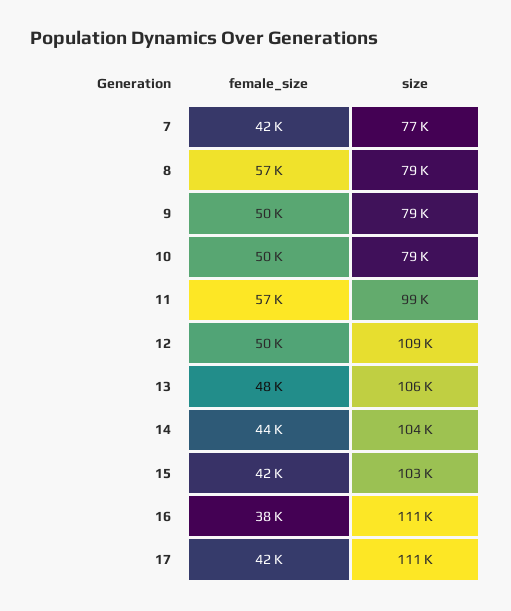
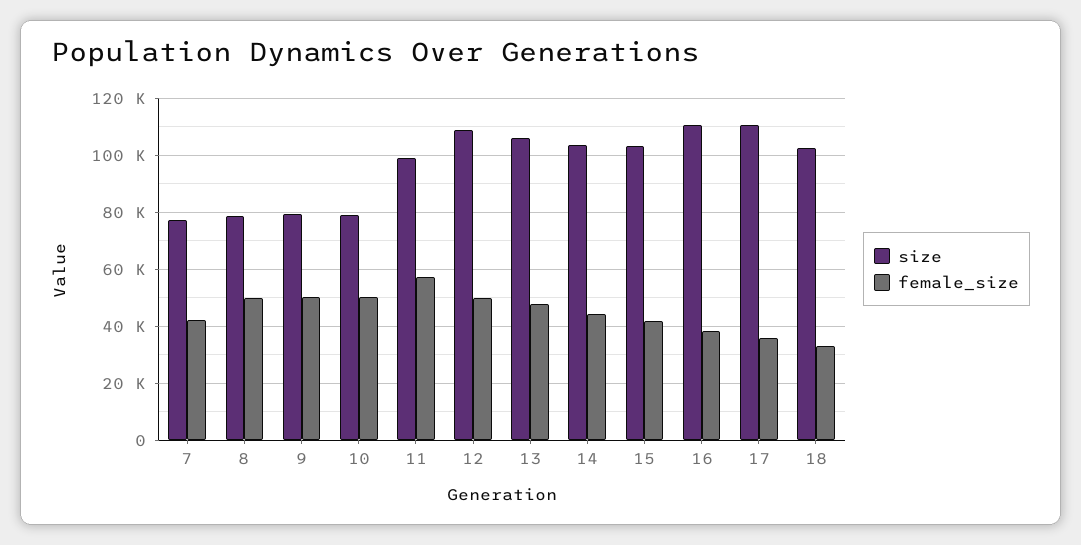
  {
    "female_size": {
      "7": 42000,
-     "8": 57000,
+     "8": 50000,
      "9": 50000,
      "10": 50000,
      "11": 57000,
      "12": 50000,
      "13": 48000,
      "14": 44000,
      "15": 42000,
      "16": 38000,
-     "17": 42000
+     "17": 35000,
+     "18": 32500
    },
    "size": {
      "7": 77000,
      "8": 79000,
      "9": 79000,
      "10": 79000,
      "11": 99000,
      "12": 109000,
      "13": 106000,
      "14": 104000,
      "15": 103000,
      "16": 111000,
-     "17": 111000
+     "17": 111000,
+     "18": 102500
    }
  }

